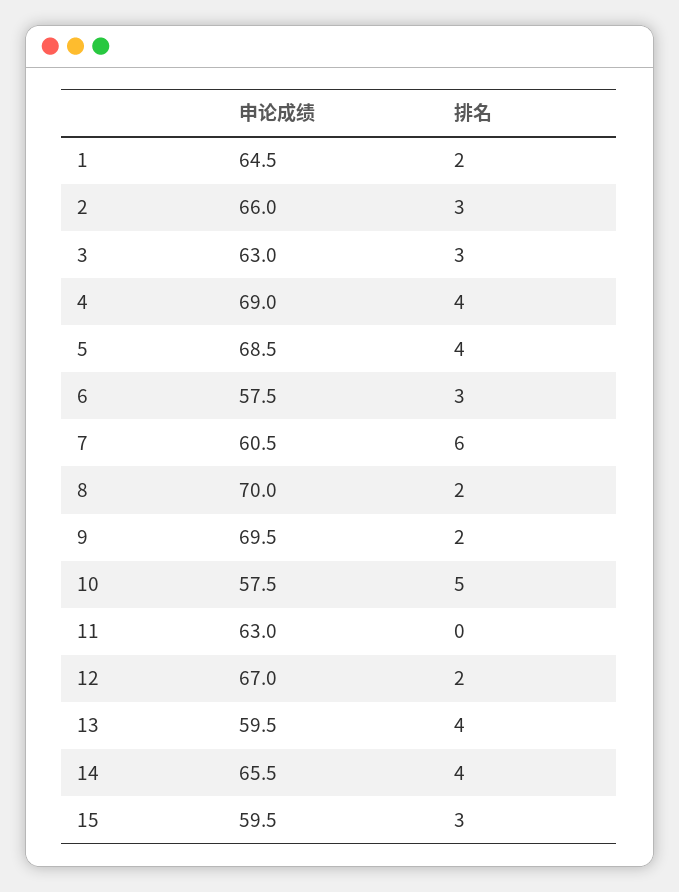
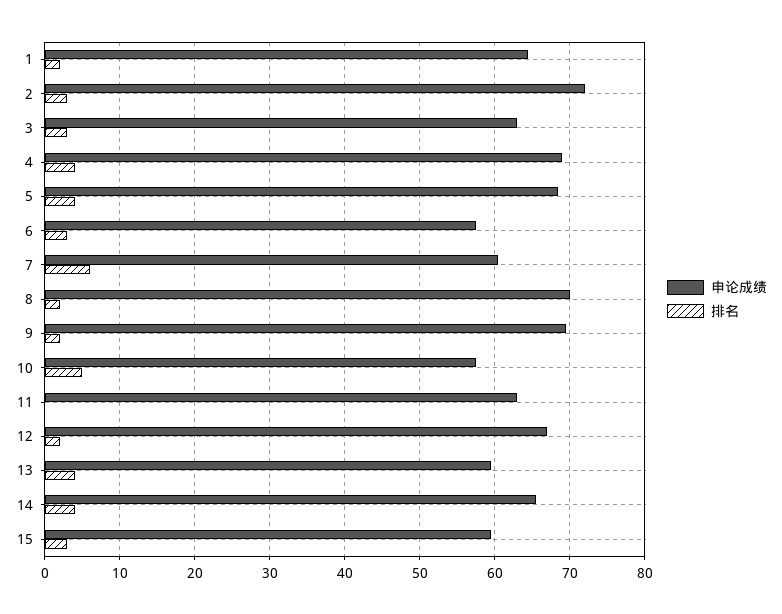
  {
    "申论成绩": {
      "1": 64.5,
-     "2": 66,
+     "2": 72,
      "3": 63,
      "4": 69,
      "5": 68.5,
      "6": 57.5,
      "7": 60.5,
      "8": 70,
      "9": 69.5,
      "10": 57.5,
      "11": 63,
      "12": 67,
      "13": 59.5,
      "14": 65.5,
      "15": 59.5
    },
    "排名": {
      "1": 2,
      "2": 3,
      "3": 3,
      "4": 4,
      "5": 4,
      "6": 3,
      "7": 6,
      "8": 2,
      "9": 2,
      "10": 5,
      "11": 0,
      "12": 2,
      "13": 4,
      "14": 4,
      "15": 3
    }
  }

